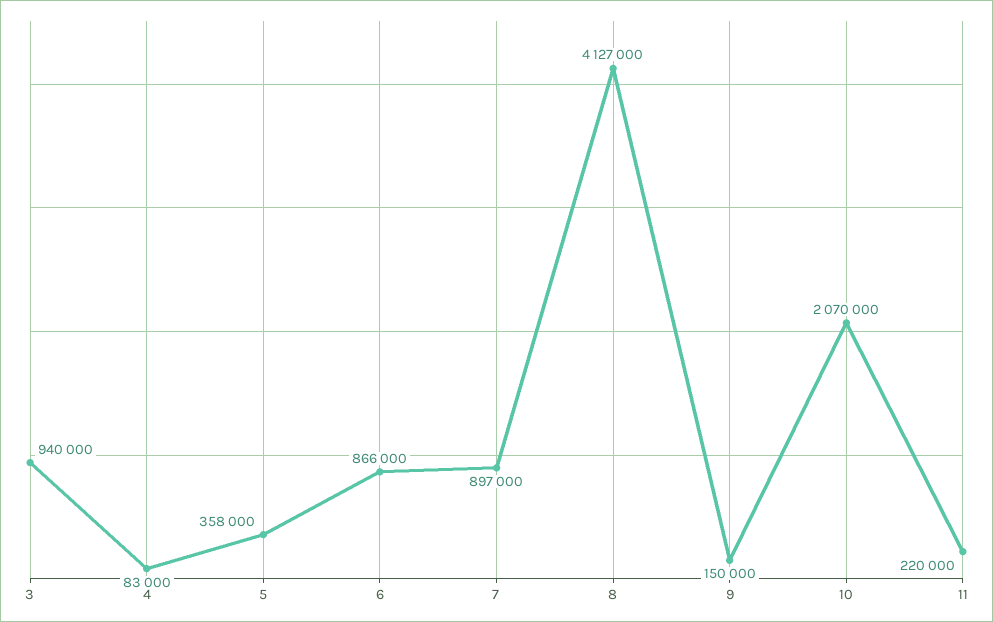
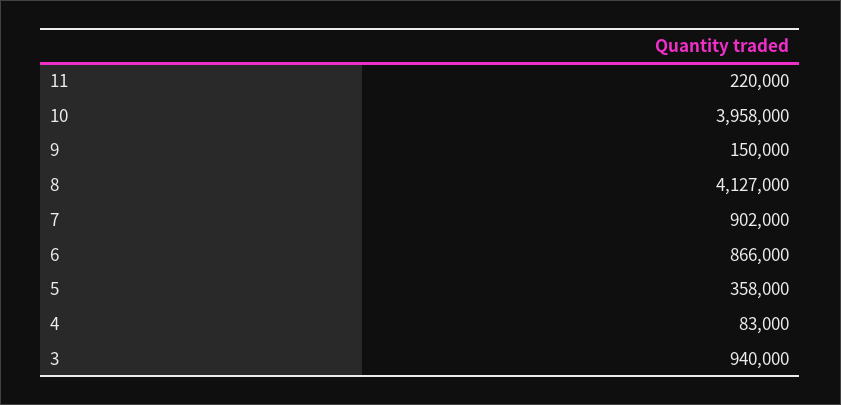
  {
    "3": 940000,
    "4": 83000,
    "5": 358000,
    "6": 866000,
-   "7": 897000,
+   "7": 902000,
    "8": 4127000,
    "9": 150000,
-   "10": 2070000,
+   "10": 3958000,
    "11": 220000
  }

